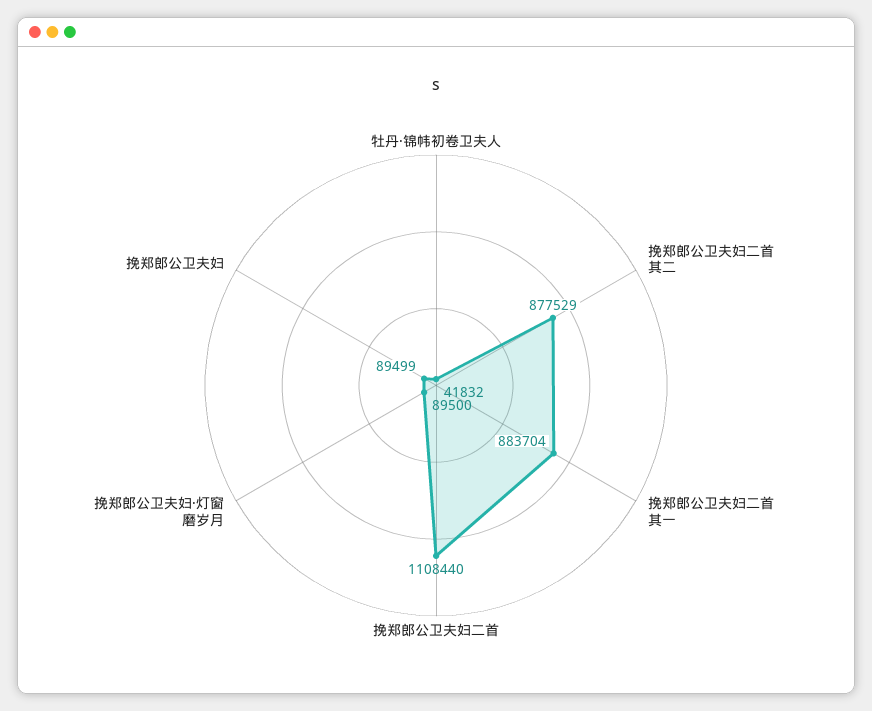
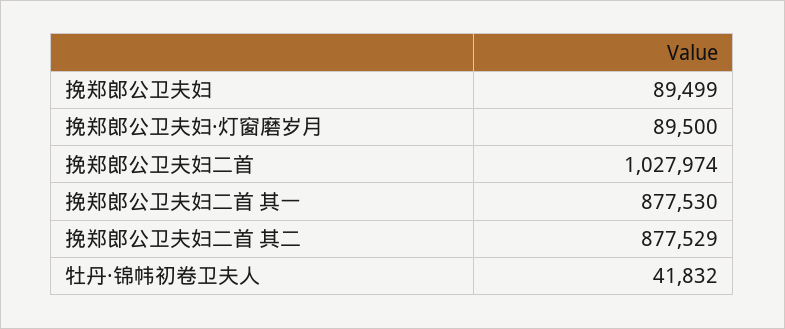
  {
    "牡丹·锦帏初卷卫夫人": 41832,
    "挽郑郎公卫夫妇二首 其二": 877529,
-   "挽郑郎公卫夫妇二首 其一": 883704,
+   "挽郑郎公卫夫妇二首 其一": 877530,
-   "挽郑郎公卫夫妇二首": 1108440,
+   "挽郑郎公卫夫妇二首": 1027974,
    "挽郑郎公卫夫妇·灯窗磨岁月": 89500,
    "挽郑郎公卫夫妇": 89499
  }

